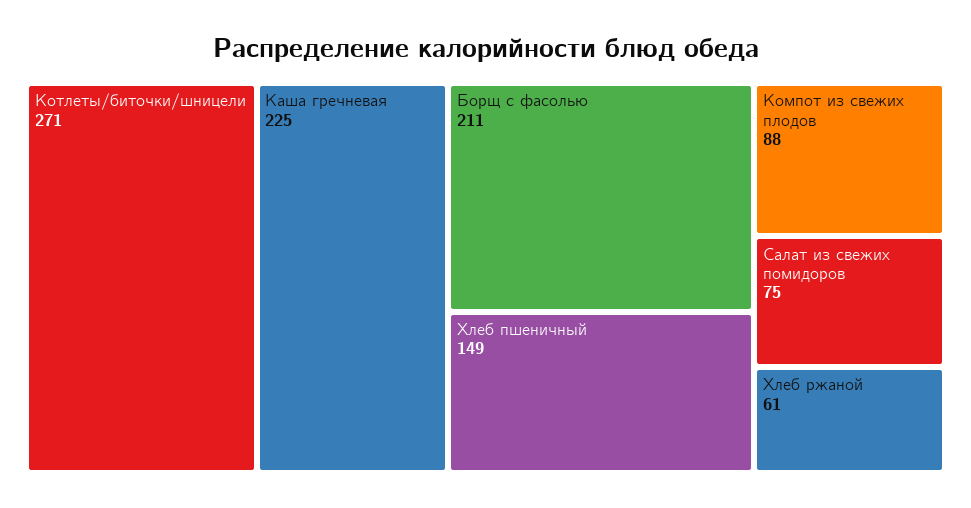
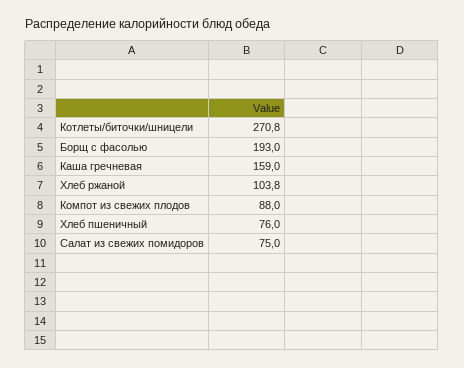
  {
    "Котлеты/биточки/шницели": 270.8,
-   "Каша гречневая": 225,
+   "Каша гречневая": 159,
-   "Борщ с фасолью": 211,
+   "Борщ с фасолью": 193,
-   "Хлеб пшеничный": 149,
+   "Хлеб пшеничный": 76,
    "Компот из свежих плодов": 88,
    "Салат из свежих помидоров": 75,
-   "Хлеб ржаной": 61
+   "Хлеб ржаной": 103.8
  }

